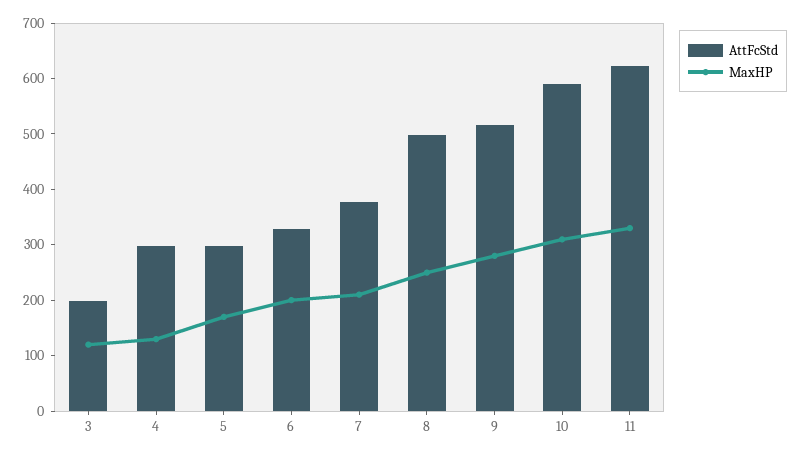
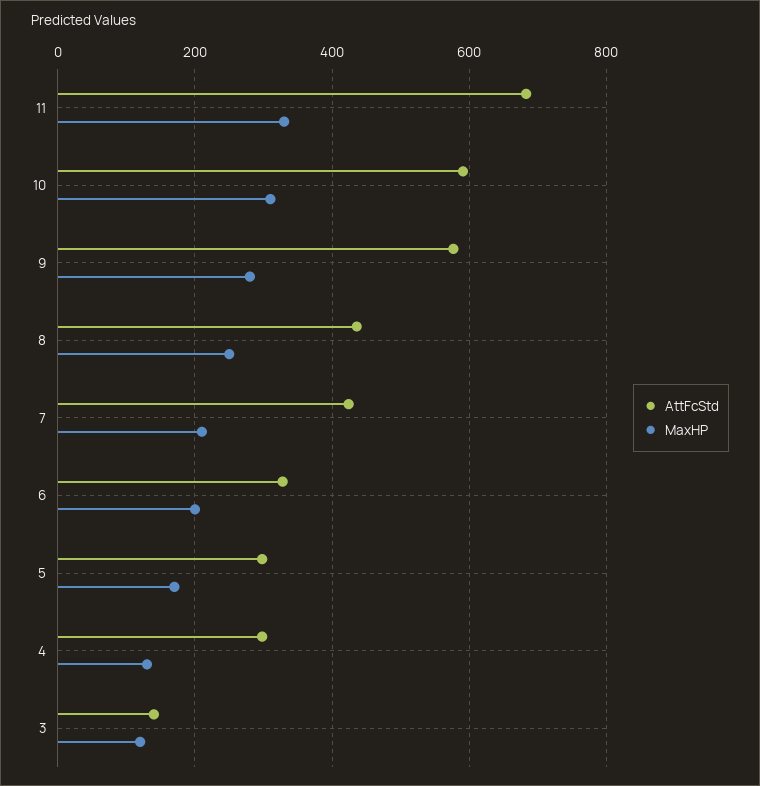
  {
    "AttFcStd": {
-     "3": 200,
+     "3": 140,
      "4": 300,
      "5": 300,
      "6": 320,
-     "7": 380,
+     "7": 420,
-     "8": 500,
+     "8": 440,
-     "9": 520,
+     "9": 580,
      "10": 600,
-     "11": 620
+     "11": 680
    },
    "MaxHP": {
      "3": 120,
      "4": 140,
      "5": 180,
      "6": 200,
      "7": 220,
      "8": 260,
      "9": 280,
      "10": 320,
      "11": 340
    }
  }

